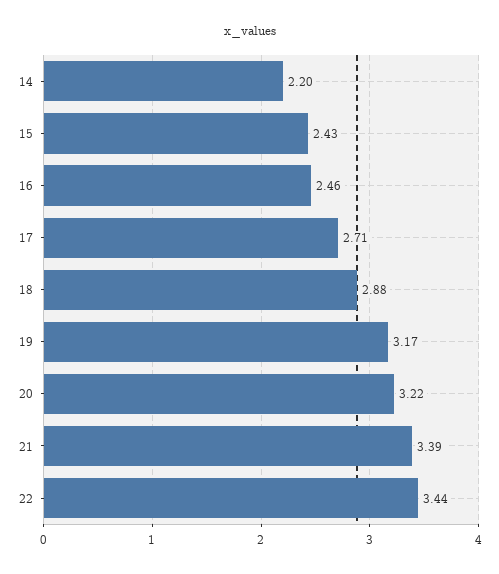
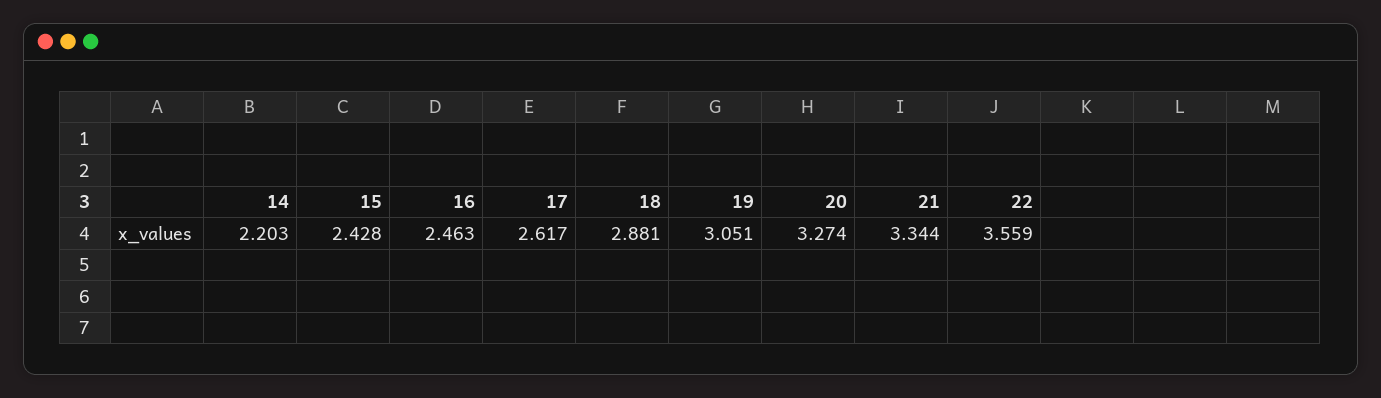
  {
    "14": 2.203,
    "15": 2.428,
    "16": 2.463,
-   "17": 2.71,
+   "17": 2.617,
    "18": 2.881,
-   "19": 3.17,
+   "19": 3.051,
-   "20": 3.22,
+   "20": 3.274,
-   "21": 3.39,
+   "21": 3.344,
-   "22": 3.44
+   "22": 3.559
  }

